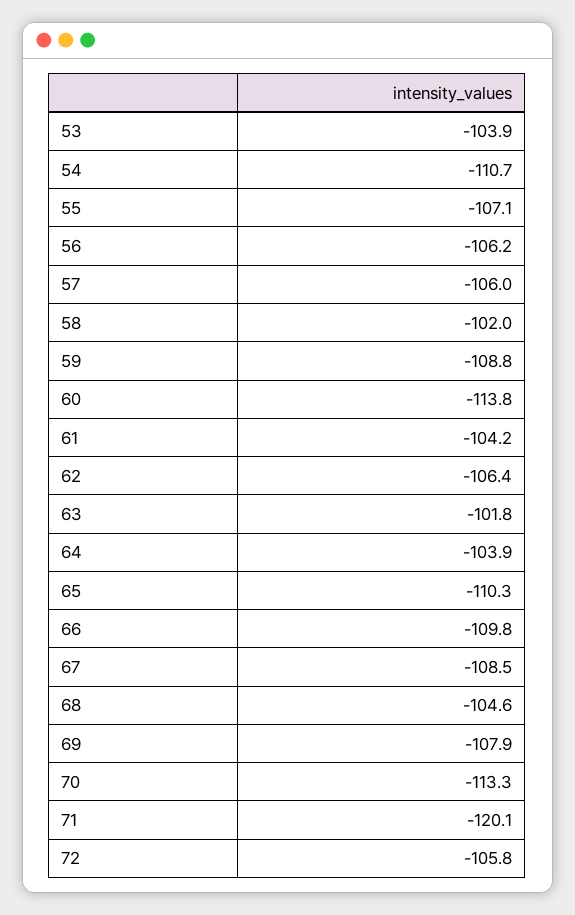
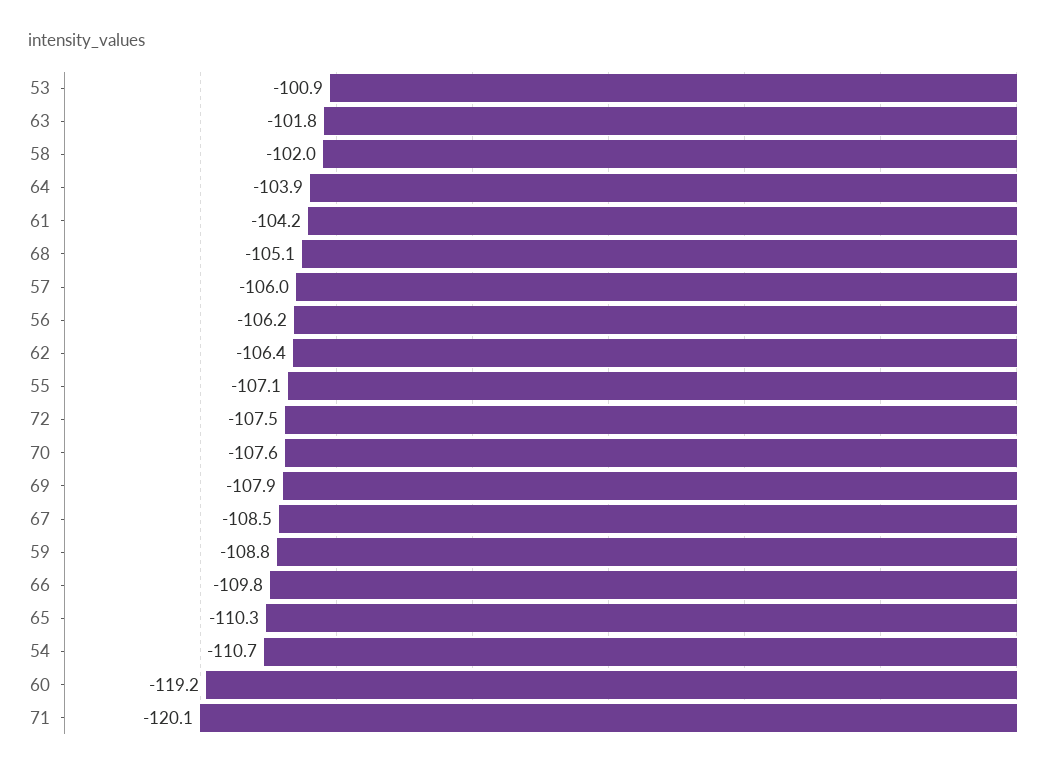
  {
-   "53": -103.9,
+   "53": -100.9,
    "54": -110.7,
    "55": -107.1,
    "56": -106.2,
    "57": -106,
    "58": -102,
    "59": -108.8,
-   "60": -113.8,
+   "60": -119.2,
    "61": -104.2,
    "62": -106.4,
    "63": -101.8,
    "64": -103.9,
    "65": -110.3,
    "66": -109.8,
    "67": -108.5,
-   "68": -104.6,
+   "68": -105.1,
    "69": -107.9,
-   "70": -113.3,
+   "70": -107.6,
    "71": -120.1,
-   "72": -105.8
+   "72": -107.5
  }

